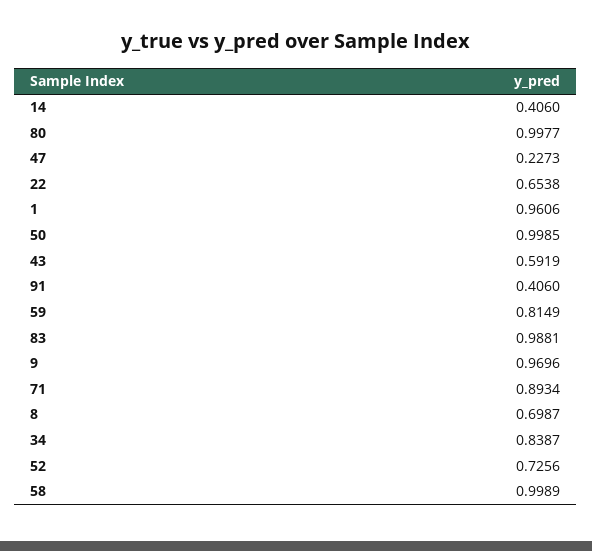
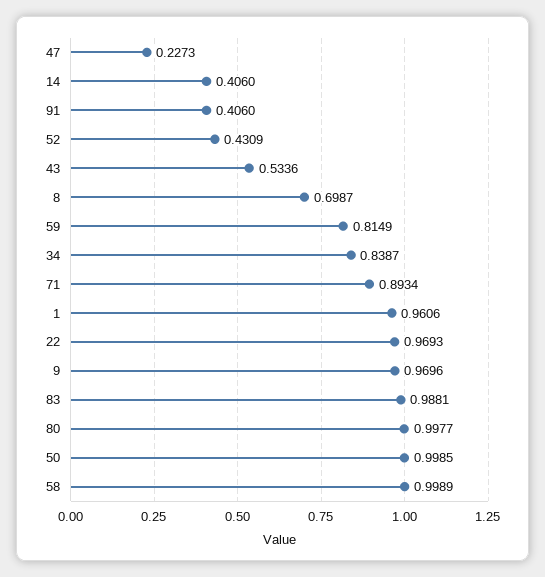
  {
    "14": 0.406,
    "80": 0.9977,
    "47": 0.2273,
-   "22": 0.6538,
+   "22": 0.9693,
    "1": 0.9606,
    "50": 0.9985,
-   "43": 0.5919,
+   "43": 0.5336,
    "91": 0.406,
    "59": 0.8149,
    "83": 0.9881,
    "9": 0.9696,
    "71": 0.8934,
    "8": 0.6987,
    "34": 0.8387,
-   "52": 0.7256,
+   "52": 0.4309,
    "58": 0.9989
  }

